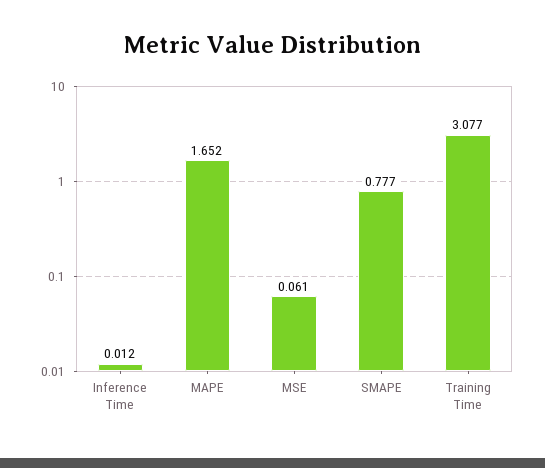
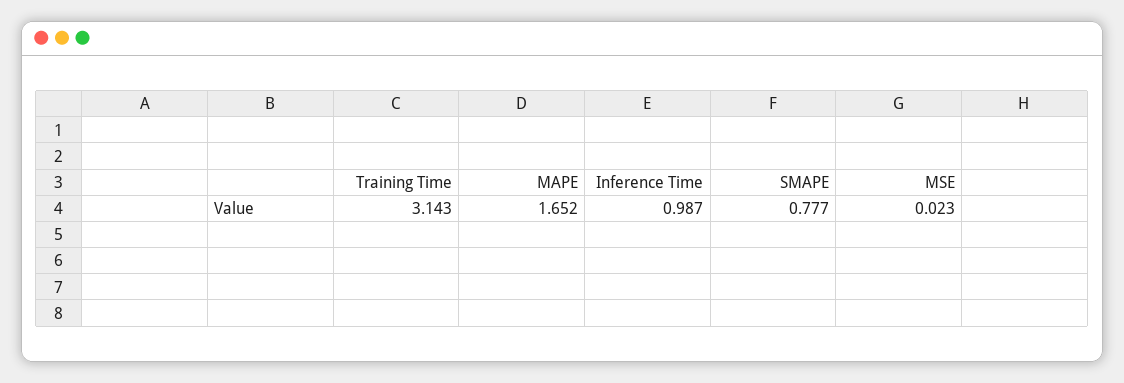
  {
-   "Inference Time": 0.012,
+   "Inference Time": 0.987,
    "MAPE": 1.652,
-   "MSE": 0.061,
+   "MSE": 0.023,
    "SMAPE": 0.777,
-   "Training Time": 3.077
+   "Training Time": 3.143
  }

